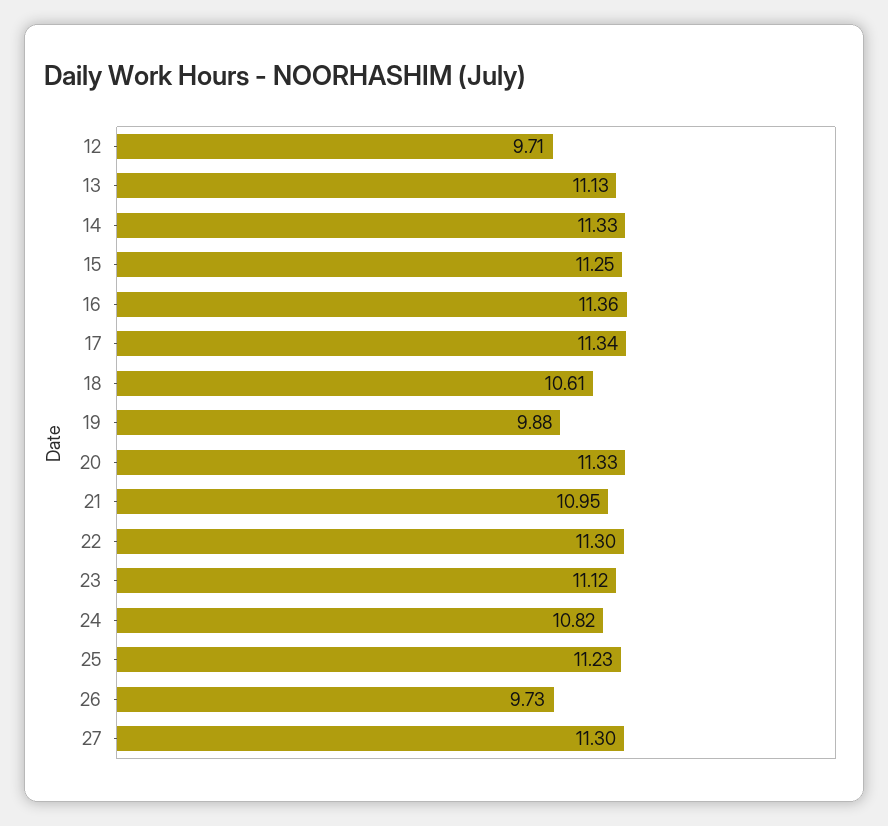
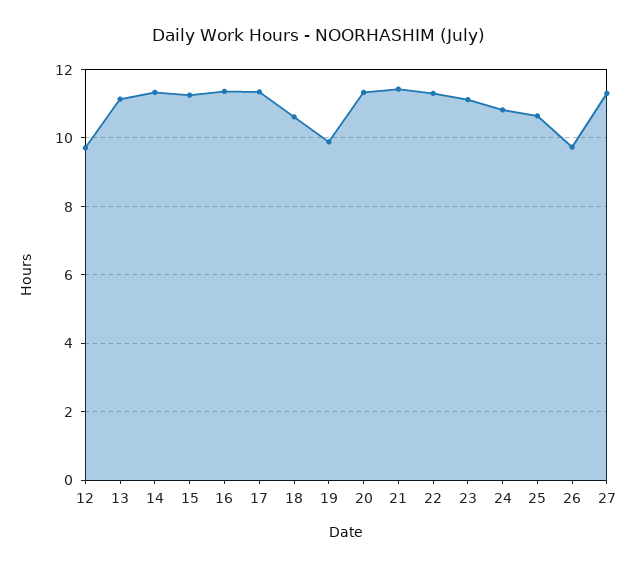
  {
    "12": 9.71,
    "13": 11.13,
    "14": 11.33,
    "15": 11.25,
    "16": 11.36,
    "17": 11.34,
    "18": 10.61,
    "19": 9.88,
    "20": 11.33,
-   "21": 10.95,
+   "21": 11.4,
    "22": 11.3,
    "23": 11.12,
    "24": 10.82,
-   "25": 11.23,
+   "25": 10.6,
    "26": 9.73,
    "27": 11.3
  }

